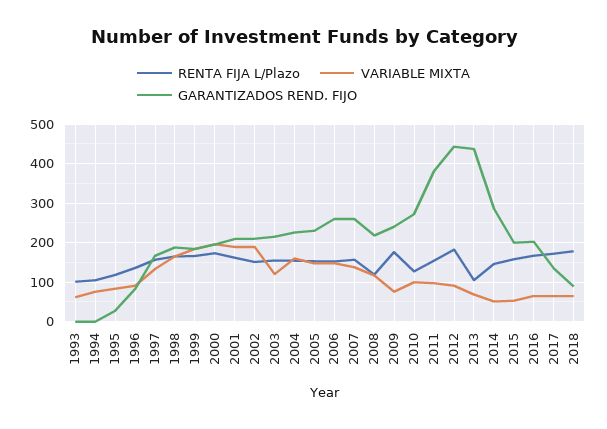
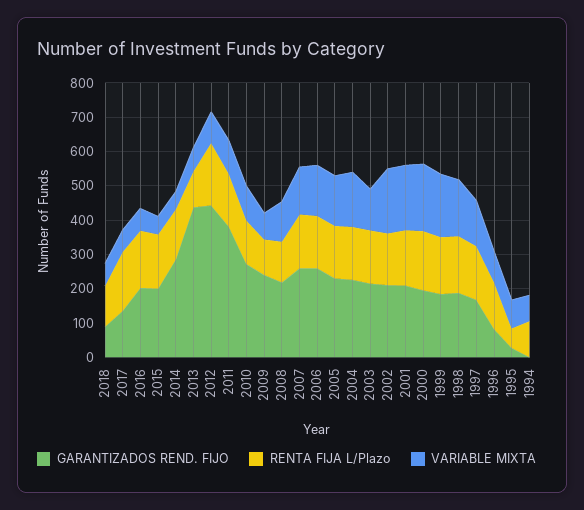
  {
    "RENTA FIJA L/Plazo": {
-     "1993": 100,
      "1994": 100,
-     "1995": 120,
+     "1995": 50,
      "1996": 140,
      "1997": 160,
      "1998": 160,
      "1999": 160,
      "2000": 180,
      "2001": 160,
      "2002": 160,
      "2003": 160,
      "2004": 160,
      "2005": 160,
      "2006": 160,
      "2007": 160,
      "2008": 120,
-     "2009": 180,
+     "2009": 100,
      "2010": 120,
      "2011": 160,
      "2012": 180,
      "2013": 100,
      "2014": 140,
      "2015": 160,
      "2016": 160,
      "2017": 180,
-     "2018": 180
+     "2018": 125
    },
    "VARIABLE MIXTA": {
-     "1993": 60,
      "1994": 80,
      "1995": 80,
      "1996": 100,
      "1997": 140,
      "1998": 160,
      "1999": 180,
      "2000": 200,
      "2001": 180,
      "2002": 180,
      "2003": 120,
      "2004": 160,
      "2005": 140,
      "2006": 140,
      "2007": 140,
      "2008": 120,
      "2009": 80,
      "2010": 100,
      "2011": 100,
      "2012": 100,
      "2013": 60,
      "2014": 60,
      "2015": 60,
      "2016": 60,
      "2017": 60,
      "2018": 60
    },
    "GARANTIZADOS REND. FIJO": {
-     "1993": 0,
      "1994": 0,
      "1995": 20,
      "1996": 80,
      "1997": 160,
      "1998": 180,
      "1999": 180,
      "2000": 200,
      "2001": 200,
      "2002": 220,
      "2003": 220,
      "2004": 220,
      "2005": 240,
      "2006": 260,
      "2007": 260,
      "2008": 220,
      "2009": 240,
      "2010": 280,
      "2011": 380,
      "2012": 440,
      "2013": 440,
      "2014": 280,
      "2015": 200,
      "2016": 200,
      "2017": 140,
      "2018": 80
    }
  }

